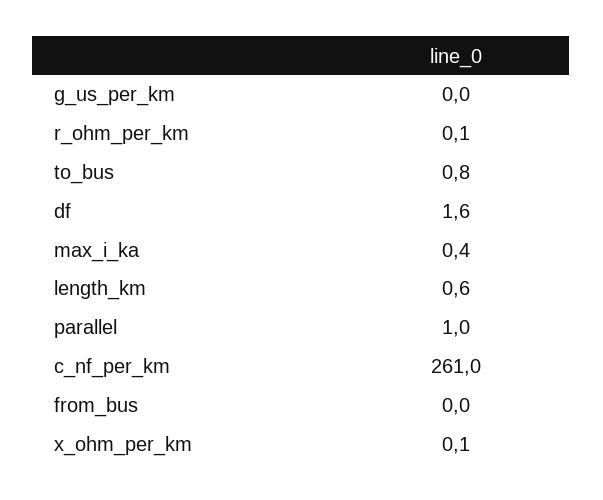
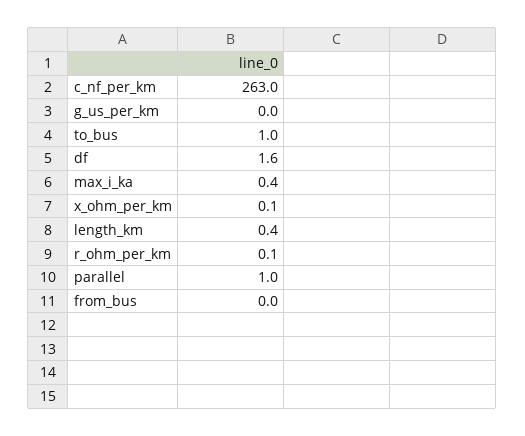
  {
    "g_us_per_km": 0,
    "r_ohm_per_km": 0.1,
-   "to_bus": 0.8,
+   "to_bus": 1,
    "df": 1.6,
    "max_i_ka": 0.4,
-   "length_km": 0.6,
+   "length_km": 0.4,
    "parallel": 1,
-   "c_nf_per_km": 261,
+   "c_nf_per_km": 263,
    "from_bus": 0,
    "x_ohm_per_km": 0.1
  }

